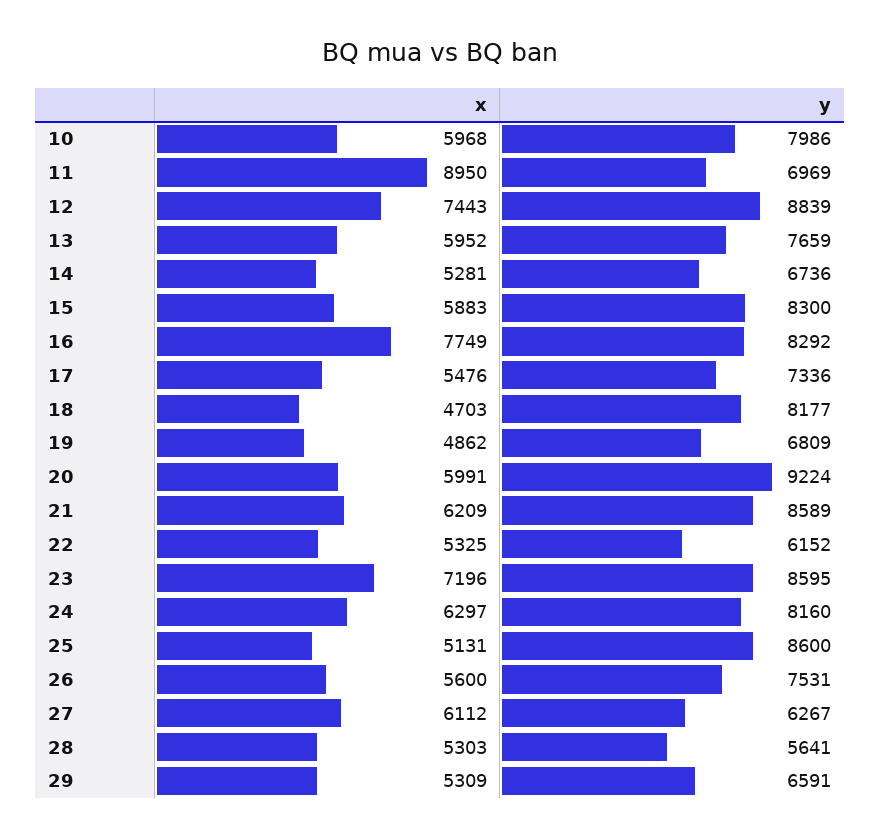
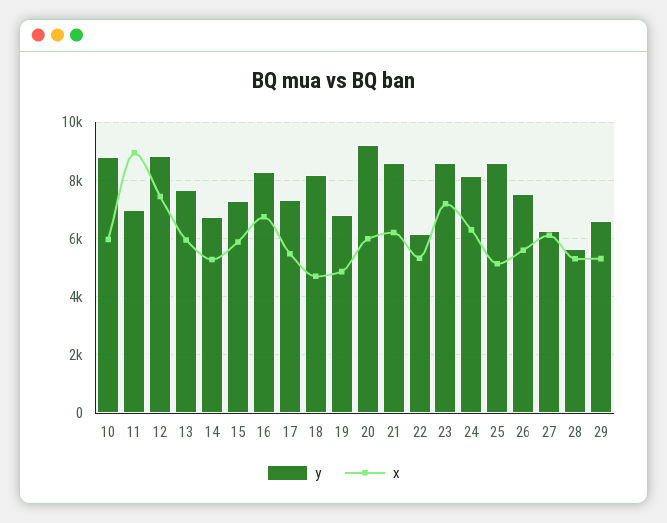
  {
    "x": {
      "10": 5968,
      "11": 8950,
      "12": 7443,
      "13": 5952,
      "14": 5281,
      "15": 5883,
-     "16": 7749,
+     "16": 6750,
      "17": 5476,
      "18": 4703,
      "19": 4862,
      "20": 5991,
      "21": 6209,
      "22": 5325,
      "23": 7196,
      "24": 6297,
      "25": 5131,
      "26": 5600,
      "27": 6112,
      "28": 5303,
      "29": 5309
    },
    "y": {
-     "10": 7986,
+     "10": 8750,
      "11": 6969,
      "12": 8839,
      "13": 7659,
      "14": 6736,
-     "15": 8300,
+     "15": 7250,
      "16": 8292,
      "17": 7336,
      "18": 8177,
      "19": 6809,
      "20": 9224,
      "21": 8589,
      "22": 6152,
      "23": 8595,
      "24": 8160,
      "25": 8600,
      "26": 7531,
      "27": 6267,
      "28": 5641,
      "29": 6591
    }
  }

